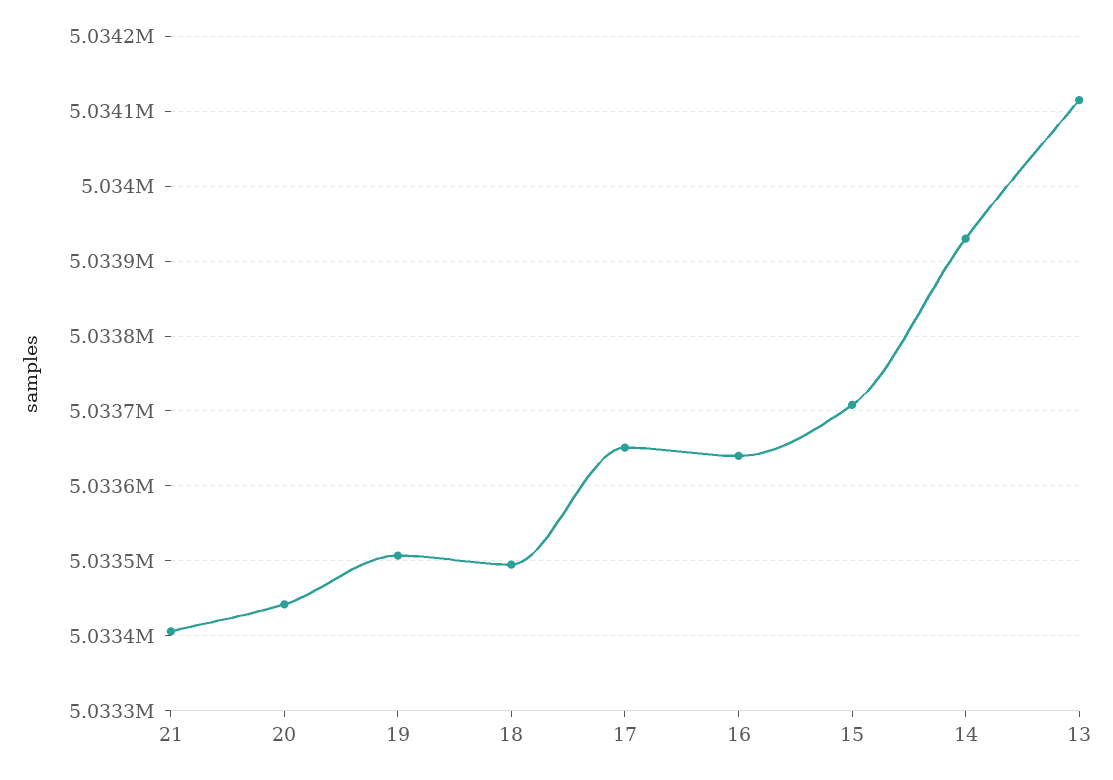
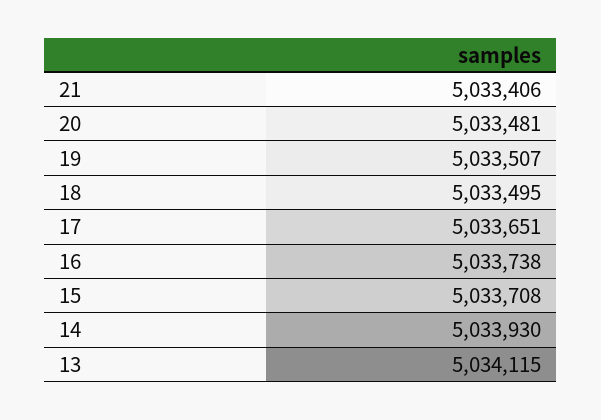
  {
    "21": 5033406,
-   "20": 5033440,
+   "20": 5033481,
    "19": 5033507,
    "18": 5033495,
    "17": 5033651,
-   "16": 5033640,
+   "16": 5033738,
    "15": 5033708,
    "14": 5033930,
    "13": 5034115
  }

